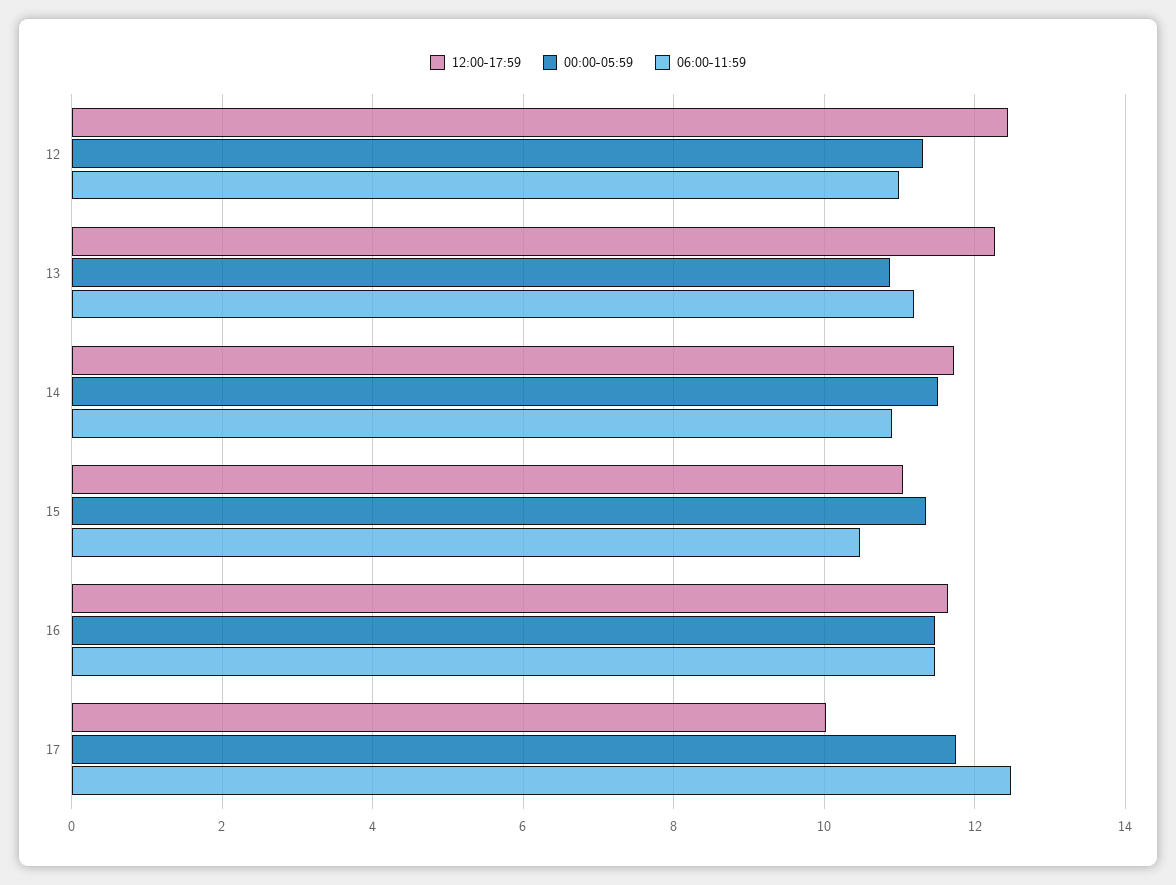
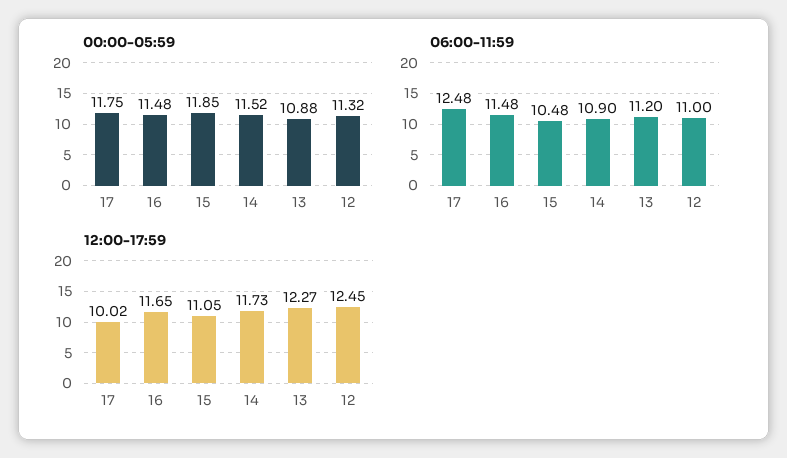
  {
    "12:00-17:59": {
      "12": 12.45,
      "13": 12.27,
      "14": 11.73,
      "15": 11.05,
      "16": 11.65,
      "17": 10.02
    },
    "00:00-05:59": {
      "12": 11.32,
      "13": 10.88,
      "14": 11.52,
-     "15": 11.4,
+     "15": 11.85,
      "16": 11.48,
      "17": 11.75
    },
    "06:00-11:59": {
      "12": 11,
      "13": 11.2,
      "14": 10.9,
      "15": 10.48,
      "16": 11.48,
      "17": 12.48
    }
  }

